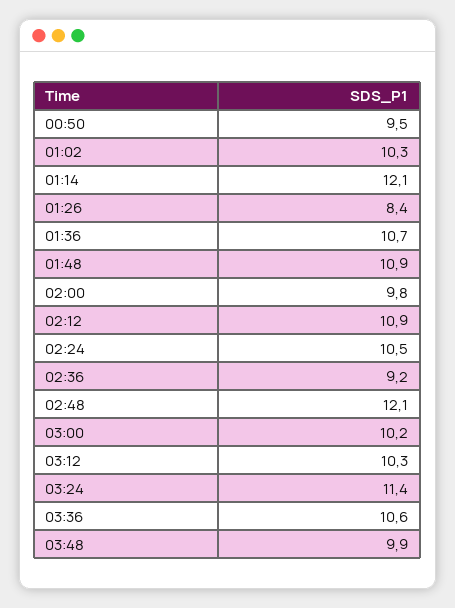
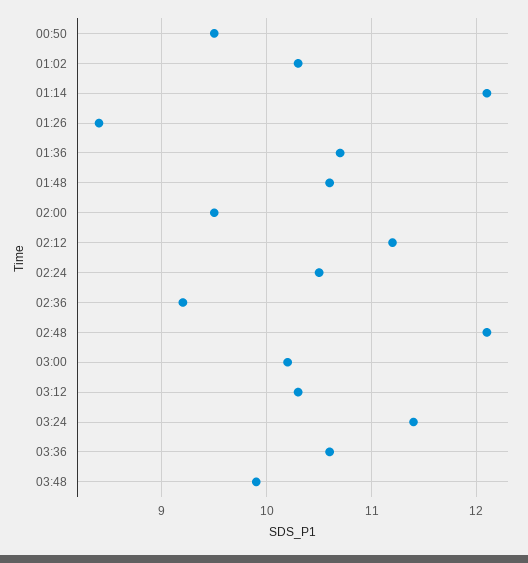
  {
    "00:50": 9.5,
    "01:02": 10.3,
    "01:14": 12.1,
    "01:26": 8.4,
    "01:36": 10.7,
-   "01:48": 10.9,
+   "01:48": 10.6,
-   "02:00": 9.8,
+   "02:00": 9.5,
-   "02:12": 10.9,
+   "02:12": 11.2,
    "02:24": 10.5,
    "02:36": 9.2,
    "02:48": 12.1,
    "03:00": 10.2,
    "03:12": 10.3,
    "03:24": 11.4,
    "03:36": 10.6,
    "03:48": 9.9
  }

